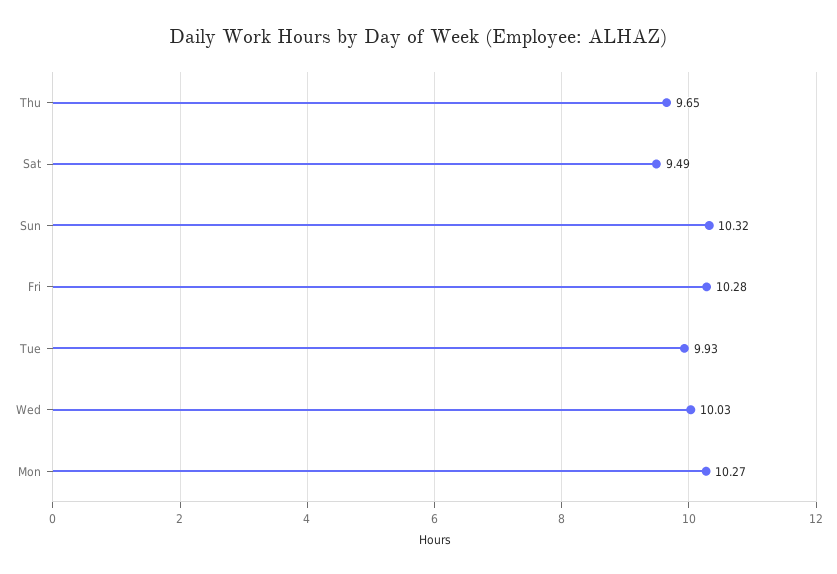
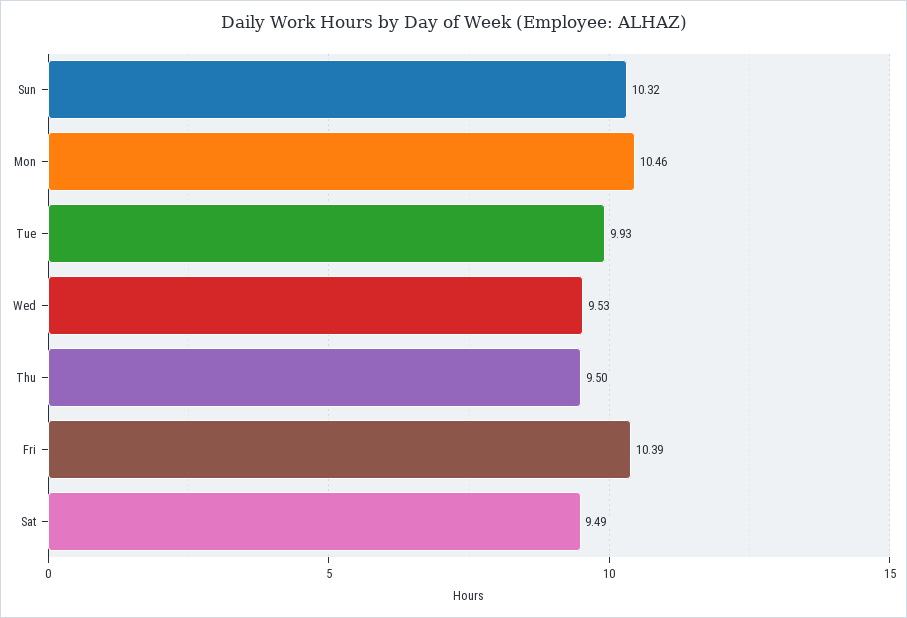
  {
-   "Thu": 9.65,
+   "Thu": 9.5,
    "Sat": 9.49,
    "Sun": 10.32,
-   "Fri": 10.28,
+   "Fri": 10.39,
    "Tue": 9.93,
-   "Wed": 10.03,
+   "Wed": 9.53,
-   "Mon": 10.27
+   "Mon": 10.46
  }

